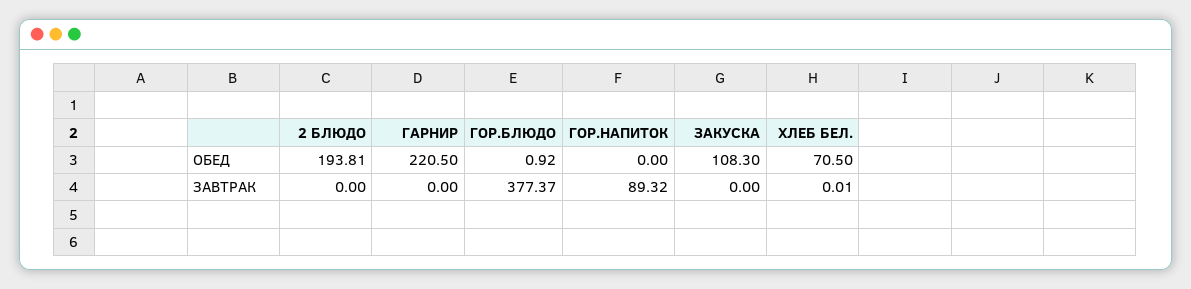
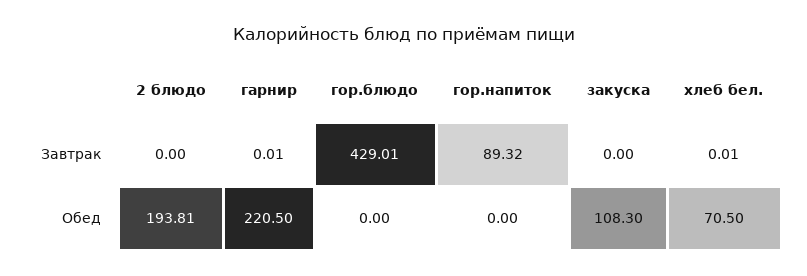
  {
    "2 БЛЮДО": {
      "ОБЕД": 193.81,
      "ЗАВТРАК": 0
    },
    "ГАРНИР": {
      "ОБЕД": 220.5,
-     "ЗАВТРАК": 0
+     "ЗАВТРАК": 0.01
    },
    "ГОР.БЛЮДО": {
-     "ОБЕД": 0.92,
+     "ОБЕД": 0,
-     "ЗАВТРАК": 377.37
+     "ЗАВТРАК": 429.01
    },
    "ГОР.НАПИТОК": {
      "ОБЕД": 0,
      "ЗАВТРАК": 89.32
    },
    "ЗАКУСКА": {
      "ОБЕД": 108.3,
      "ЗАВТРАК": 0
    },
    "ХЛЕБ БЕЛ.": {
      "ОБЕД": 70.5,
      "ЗАВТРАК": 0.01
    }
  }

